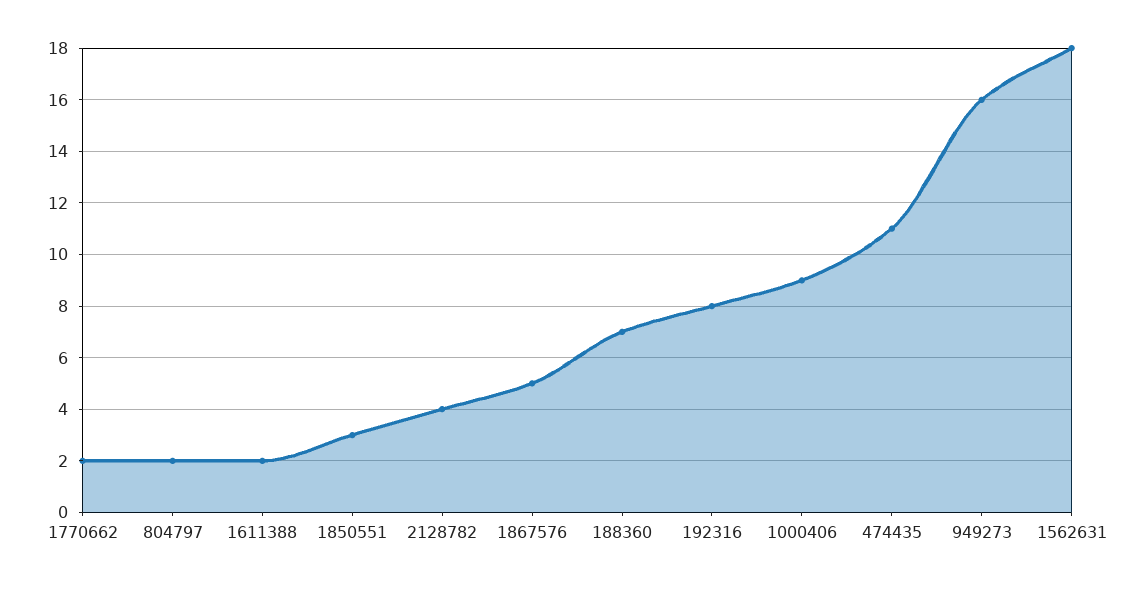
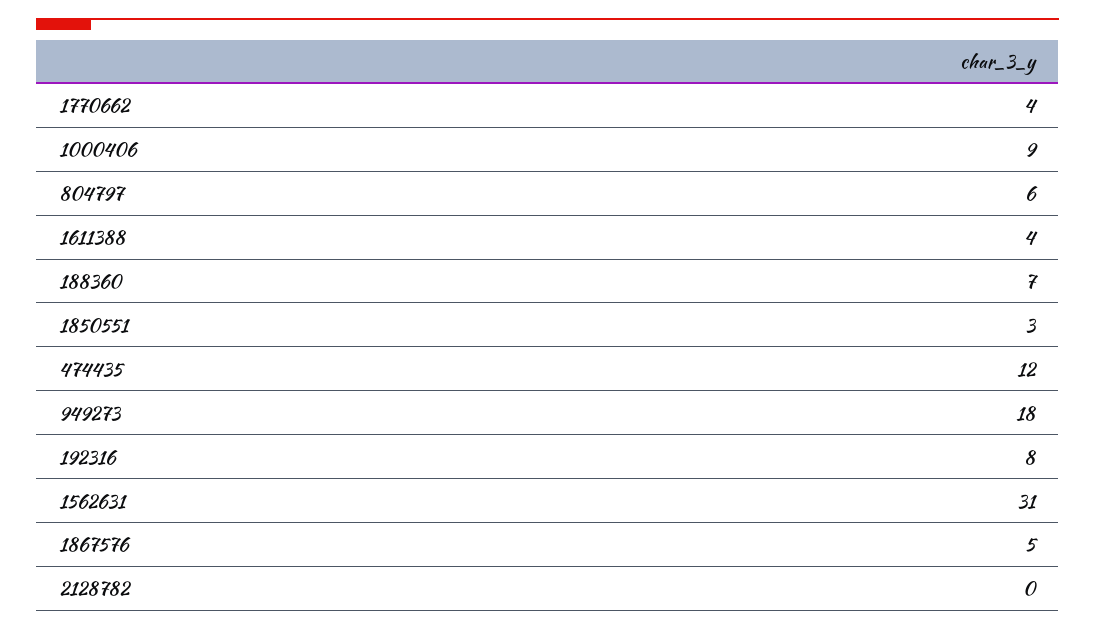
  {
-   "1770662": 2,
+   "1770662": 4,
-   "804797": 2,
+   "804797": 6,
-   "1611388": 2,
+   "1611388": 4,
    "1850551": 3,
-   "2128782": 4,
+   "2128782": 0,
    "1867576": 5,
    "188360": 7,
    "192316": 8,
    "1000406": 9,
-   "474435": 11,
+   "474435": 12,
-   "949273": 16,
+   "949273": 18,
-   "1562631": 18
+   "1562631": 31
  }

